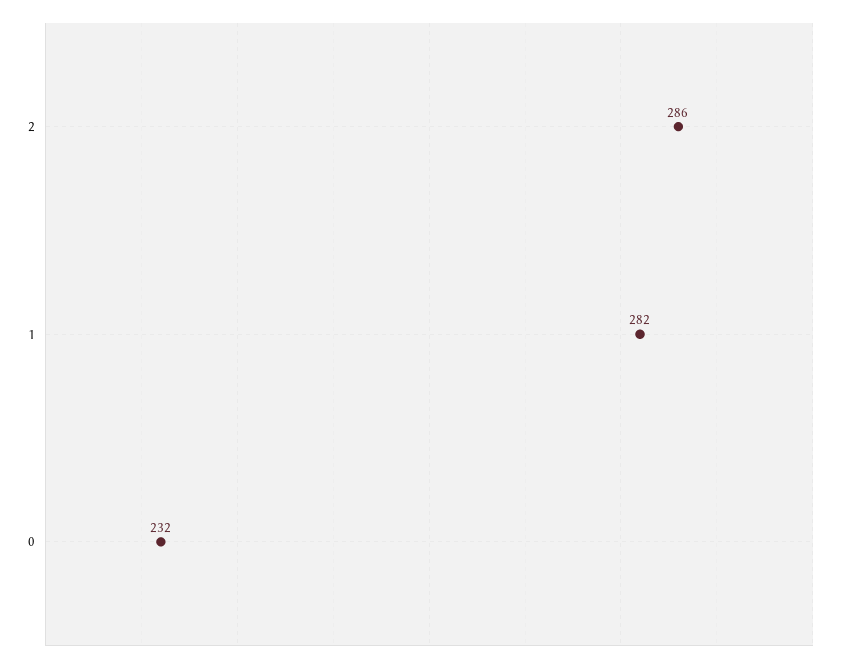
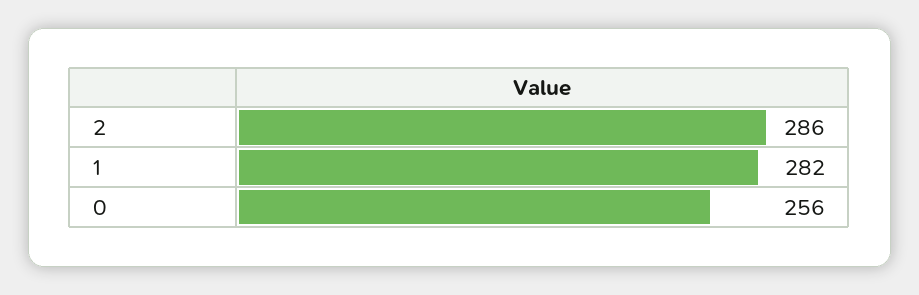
  {
    "2": 286,
    "1": 282,
-   "0": 232
+   "0": 256
  }

